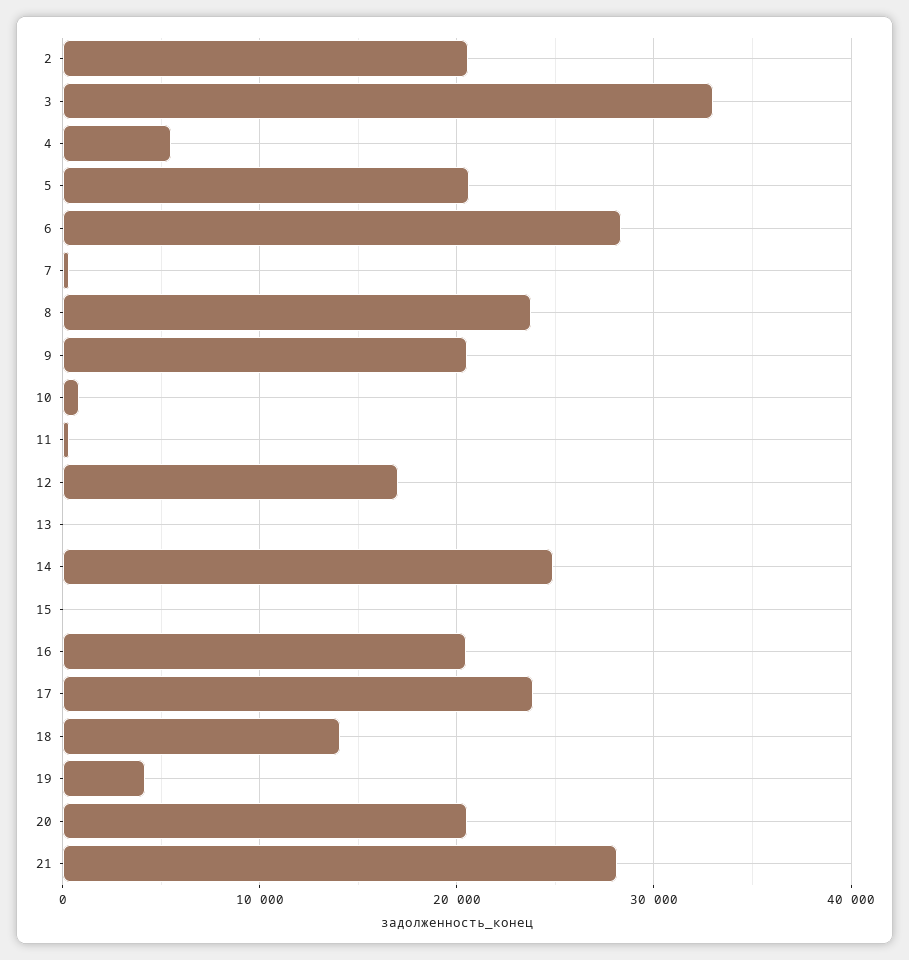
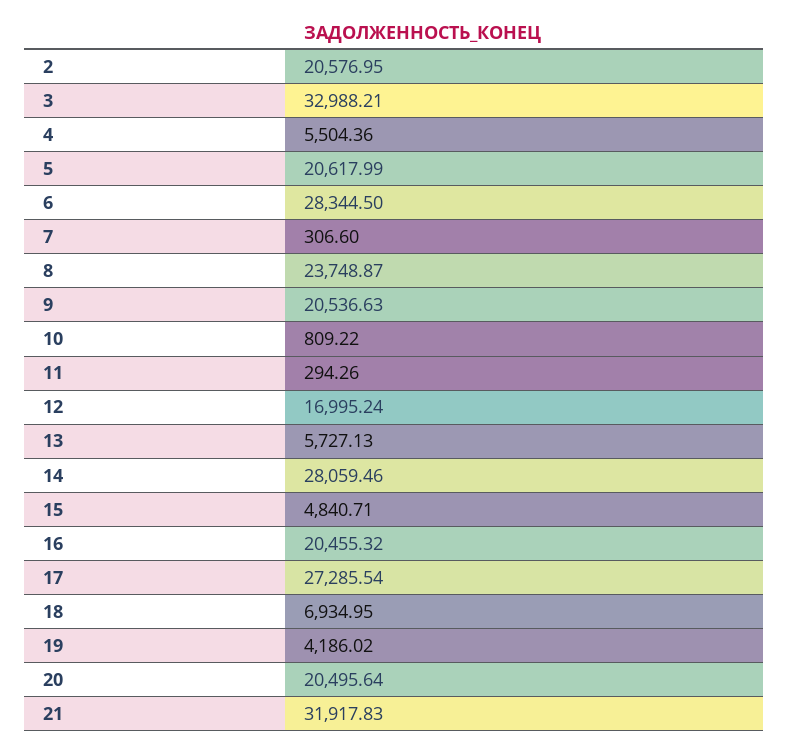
  {
    "2": 20576.95,
    "3": 32988.21,
    "4": 5504.36,
    "5": 20617.99,
    "6": 28344.5,
    "7": 306.6,
    "8": 23748.87,
    "9": 20536.63,
    "10": 809.22,
    "11": 294.26,
    "12": 16995.24,
-   "13": 0,
+   "13": 5727.13,
-   "14": 25000,
+   "14": 28059.46,
-   "15": 0,
+   "15": 4840.71,
    "16": 20455.32,
-   "17": 24000,
+   "17": 27285.54,
-   "18": 14000,
+   "18": 6934.95,
    "19": 4186.02,
    "20": 20495.64,
-   "21": 28000
+   "21": 31917.83
  }

